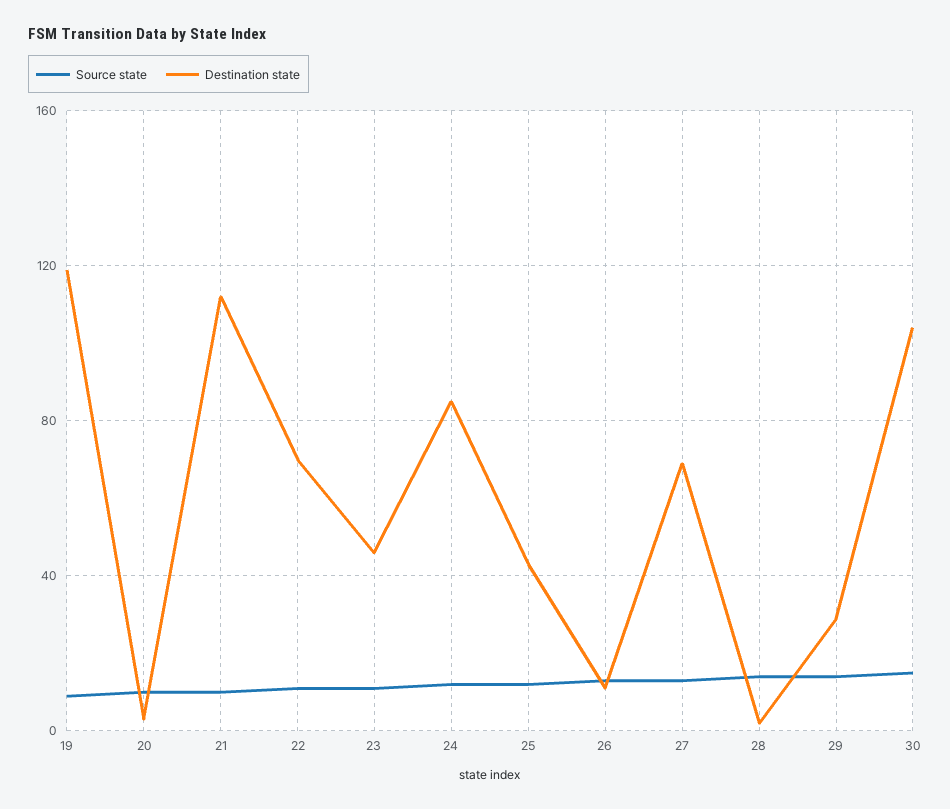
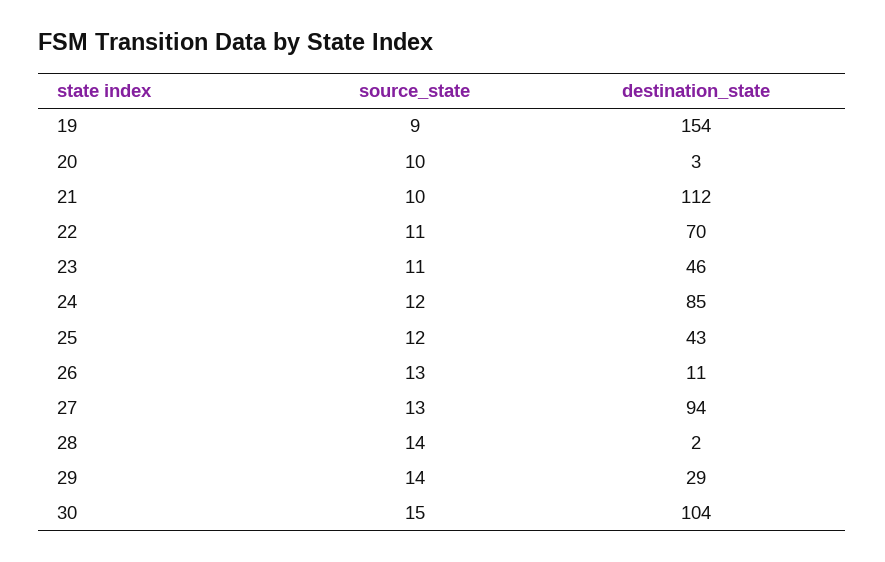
  {
    "Source state": {
      "19": 9,
      "20": 10,
      "21": 10,
      "22": 11,
      "23": 11,
      "24": 12,
      "25": 12,
      "26": 13,
      "27": 13,
      "28": 14,
      "29": 14,
      "30": 15
    },
    "Destination state": {
-     "19": 120,
+     "19": 154,
      "20": 3,
      "21": 112,
      "22": 70,
      "23": 46,
      "24": 85,
      "25": 43,
      "26": 11,
-     "27": 70,
+     "27": 94,
      "28": 2,
      "29": 29,
      "30": 104
    }
  }

